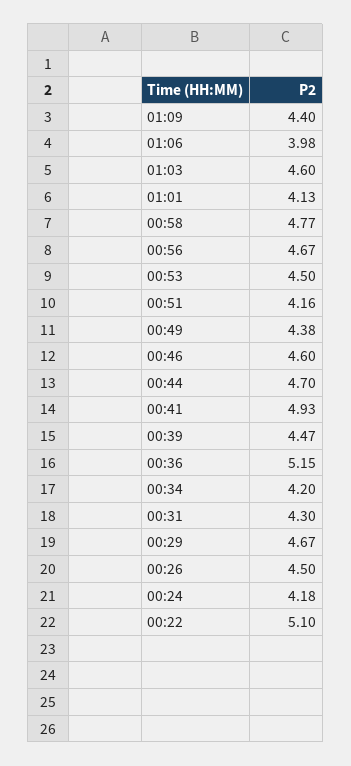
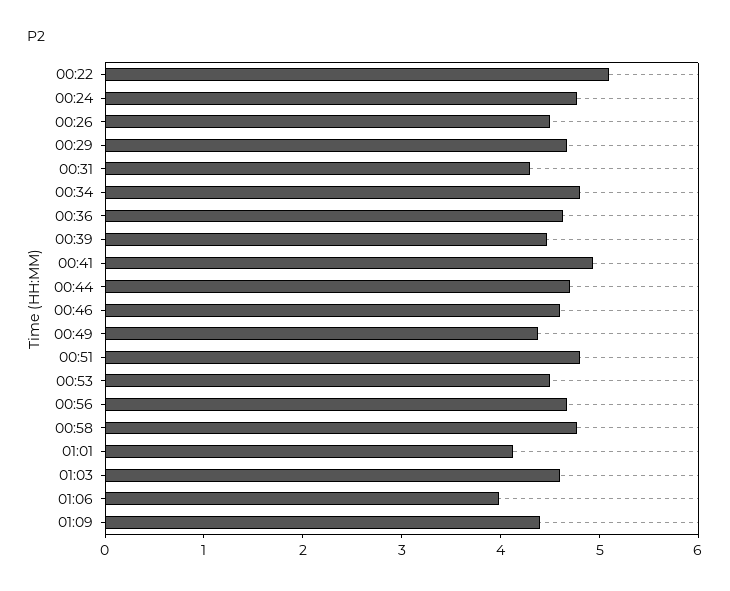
  {
    "01:09": 4.4,
    "01:06": 3.98,
    "01:03": 4.6,
    "01:01": 4.13,
    "00:58": 4.77,
    "00:56": 4.67,
    "00:53": 4.5,
-   "00:51": 4.16,
+   "00:51": 4.8,
    "00:49": 4.38,
    "00:46": 4.6,
    "00:44": 4.7,
    "00:41": 4.93,
    "00:39": 4.47,
-   "00:36": 5.15,
+   "00:36": 4.6,
-   "00:34": 4.2,
+   "00:34": 4.8,
    "00:31": 4.3,
    "00:29": 4.67,
    "00:26": 4.5,
-   "00:24": 4.18,
+   "00:24": 4.8,
    "00:22": 5.1
  }

